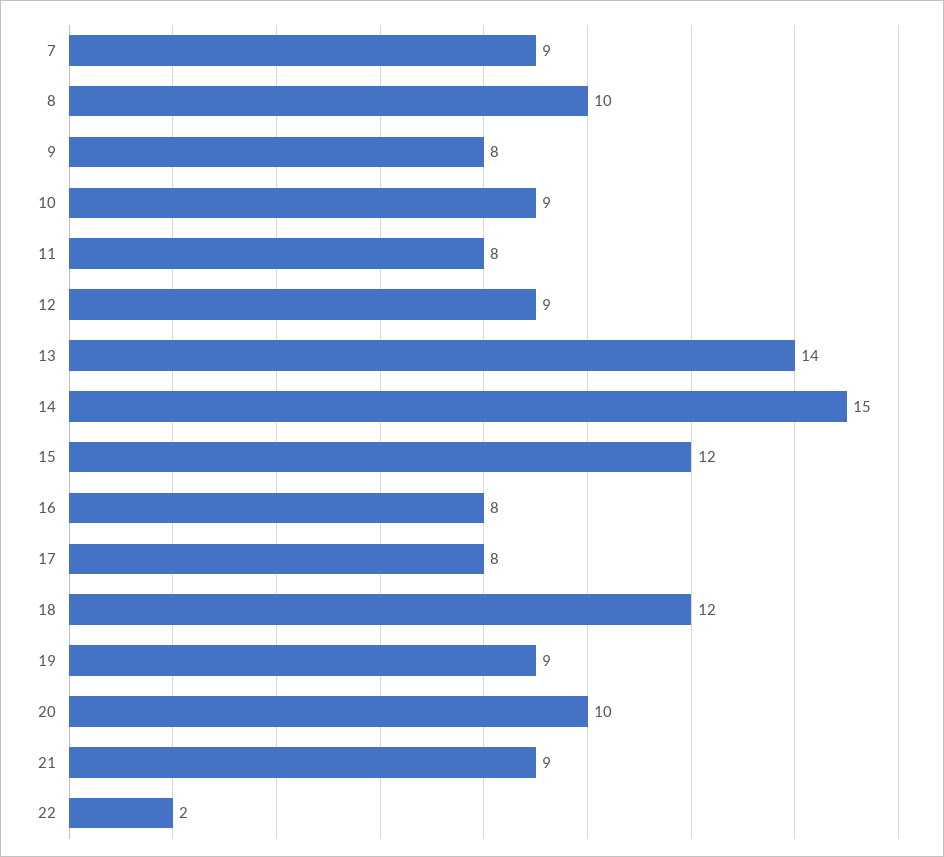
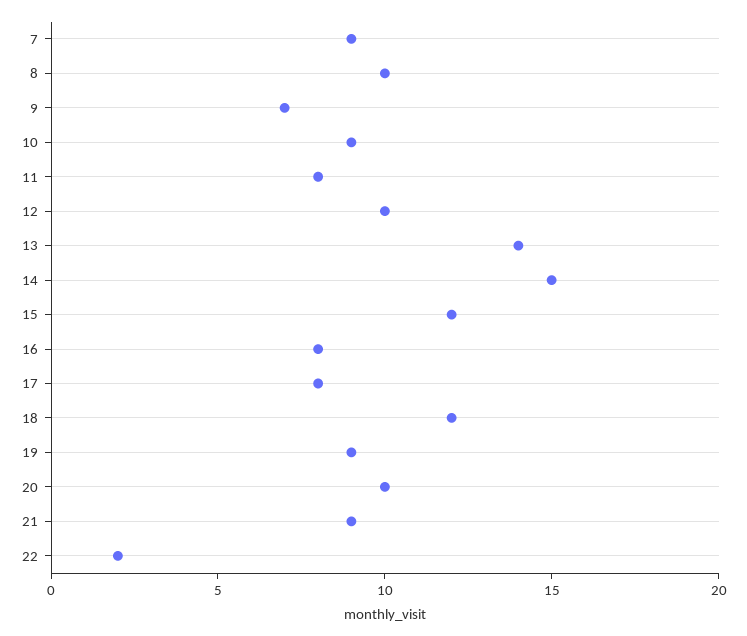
  {
    "7": 9,
    "8": 10,
-   "9": 8,
+   "9": 7,
    "10": 9,
    "11": 8,
-   "12": 9,
+   "12": 10,
    "13": 14,
    "14": 15,
    "15": 12,
    "16": 8,
    "17": 8,
    "18": 12,
    "19": 9,
    "20": 10,
    "21": 9,
    "22": 2
  }

